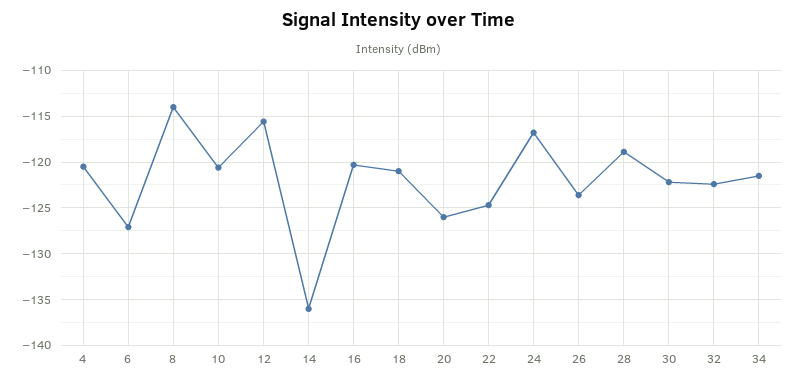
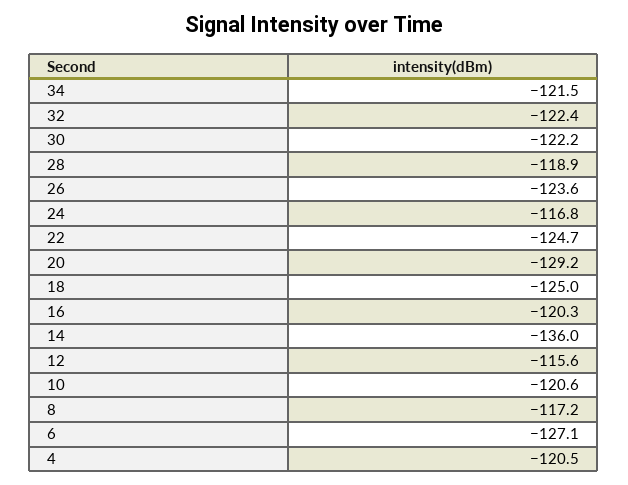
  {
    "4": -120.5,
    "6": -127.1,
-   "8": -114,
+   "8": -117.2,
    "10": -120.6,
    "12": -115.6,
    "14": -136,
    "16": -120.3,
-   "18": -121,
+   "18": -125,
-   "20": -126,
+   "20": -129.2,
    "22": -124.7,
    "24": -116.8,
    "26": -123.6,
    "28": -118.9,
    "30": -122.2,
    "32": -122.4,
    "34": -121.5
  }

